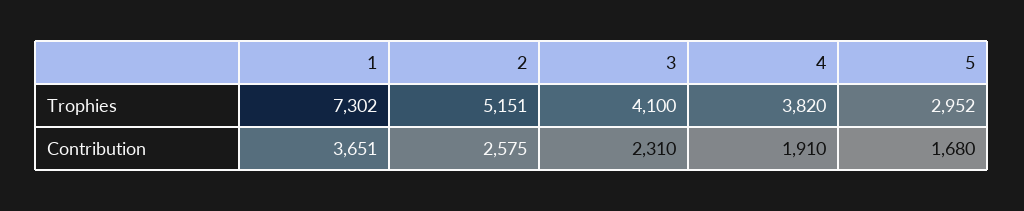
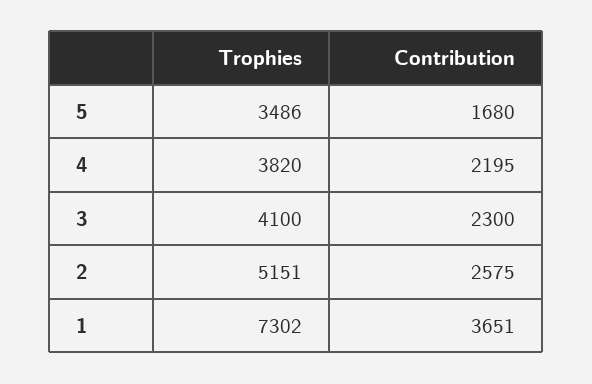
  {
    "1": {
      "Trophies": 7302,
      "Contribution": 3651
    },
    "2": {
      "Trophies": 5151,
      "Contribution": 2575
    },
    "3": {
      "Trophies": 4100,
-     "Contribution": 2310
+     "Contribution": 2300
    },
    "4": {
      "Trophies": 3820,
-     "Contribution": 1910
+     "Contribution": 2195
    },
    "5": {
-     "Trophies": 2952,
+     "Trophies": 3486,
      "Contribution": 1680
    }
  }

